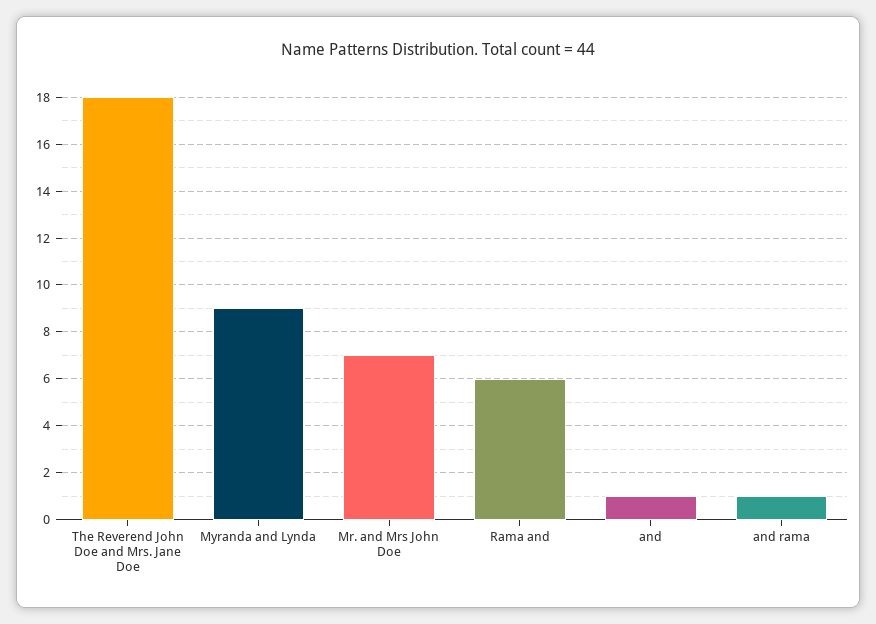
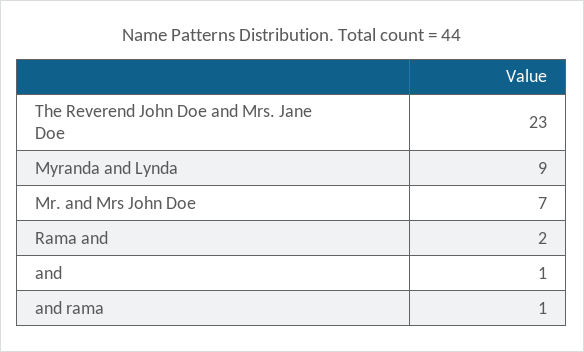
  {
-   "The Reverend John Doe and Mrs. Jane Doe": 18,
+   "The Reverend John Doe and Mrs. Jane Doe": 23,
    "Myranda and Lynda": 9,
    "Mr. and Mrs John Doe": 7,
-   "Rama and": 6,
+   "Rama and": 2,
    "and": 1,
    "and rama": 1
  }

